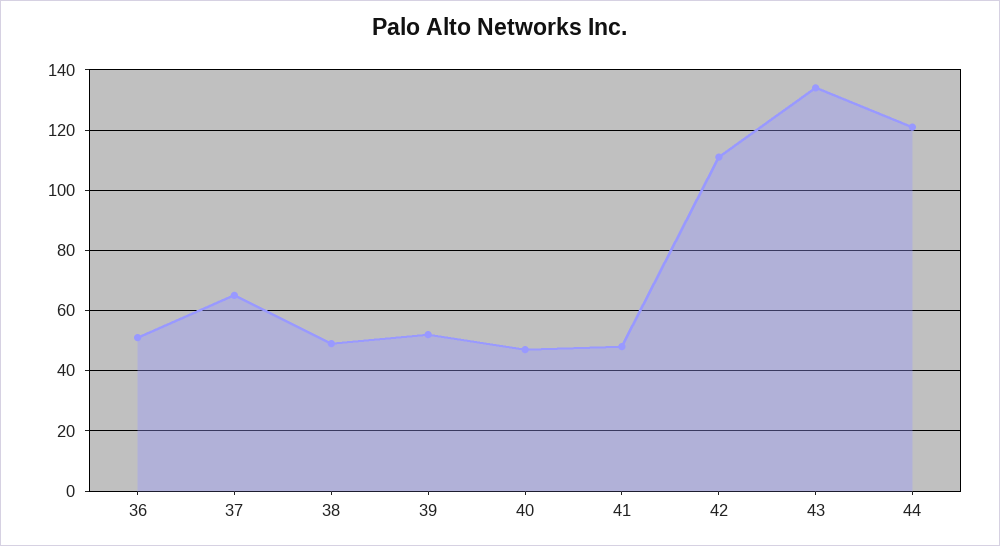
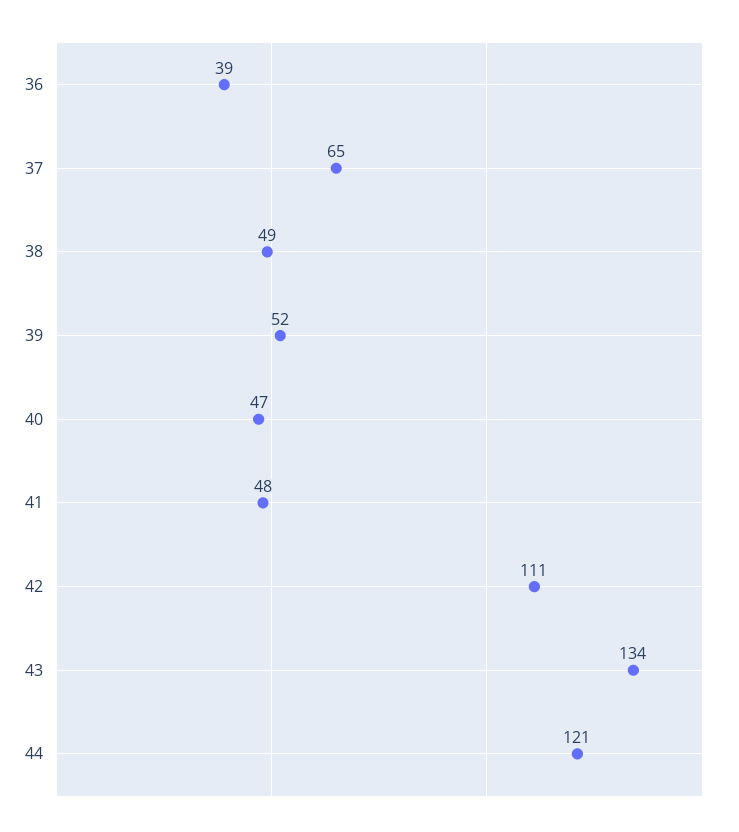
  {
-   "36": 50,
+   "36": 39,
    "37": 65,
    "38": 49,
    "39": 52,
    "40": 47,
    "41": 48,
    "42": 111,
    "43": 134,
    "44": 121
  }

